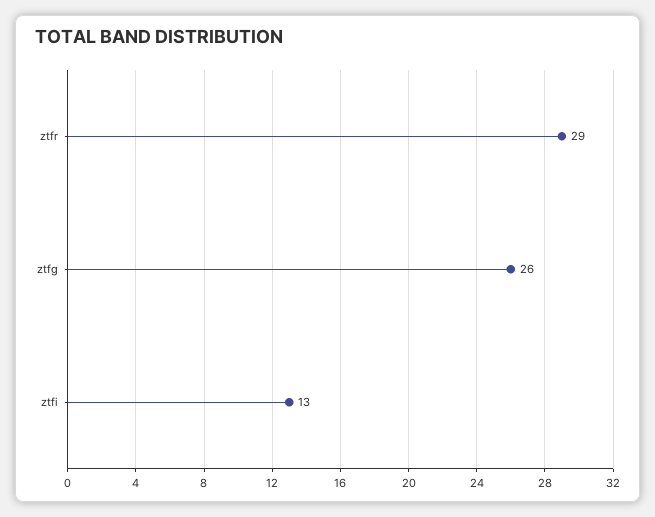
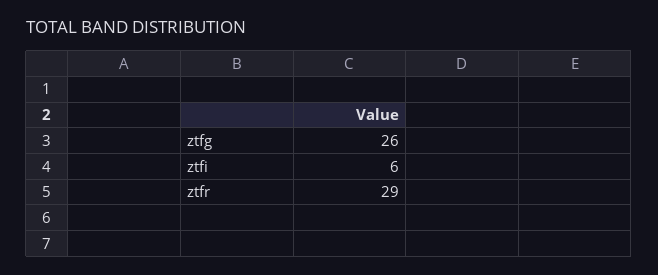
  {
    "ztfr": 29,
    "ztfg": 26,
-   "ztfi": 13
+   "ztfi": 6
  }

